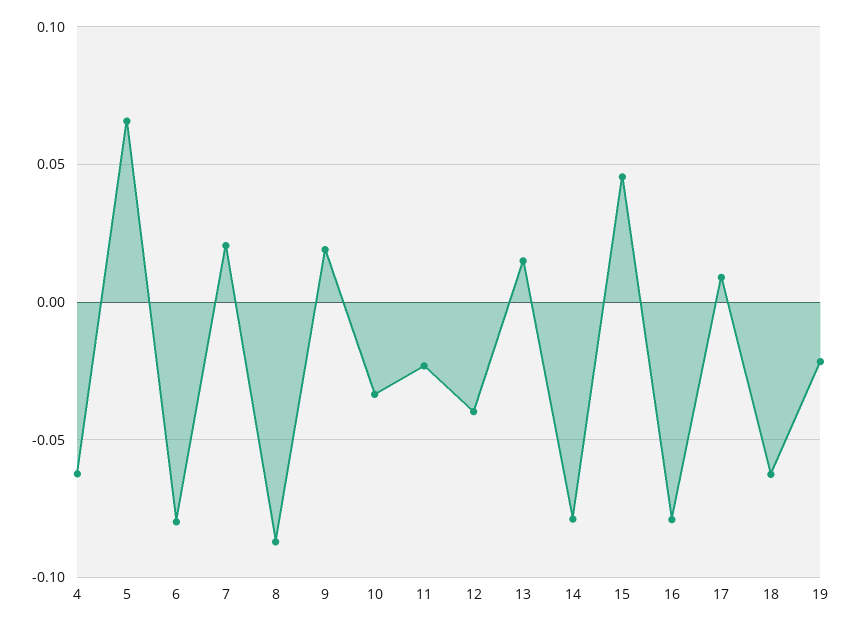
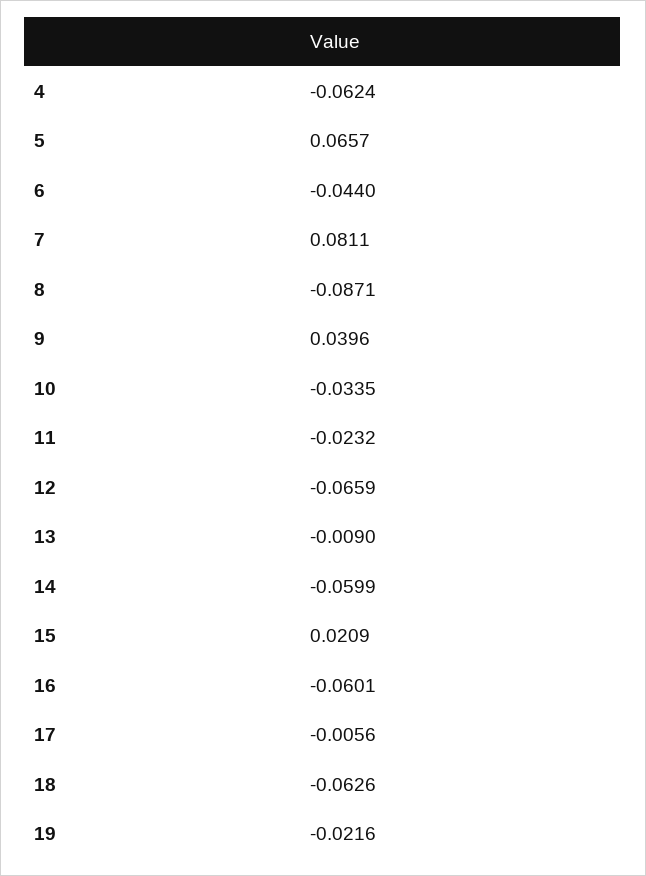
  {
    "4": -0.0624,
    "5": 0.0657,
-   "6": -0.08,
+   "6": -0.044,
-   "7": 0.02,
+   "7": 0.0811,
    "8": -0.0871,
-   "9": 0.02,
+   "9": 0.0396,
    "10": -0.0335,
    "11": -0.0232,
-   "12": -0.04,
+   "12": -0.0659,
-   "13": 0.015,
+   "13": -0.009,
-   "14": -0.08,
+   "14": -0.0599,
-   "15": 0.045,
+   "15": 0.0209,
-   "16": -0.08,
+   "16": -0.0601,
-   "17": 0.01,
+   "17": -0.0056,
    "18": -0.0626,
    "19": -0.0216
  }

